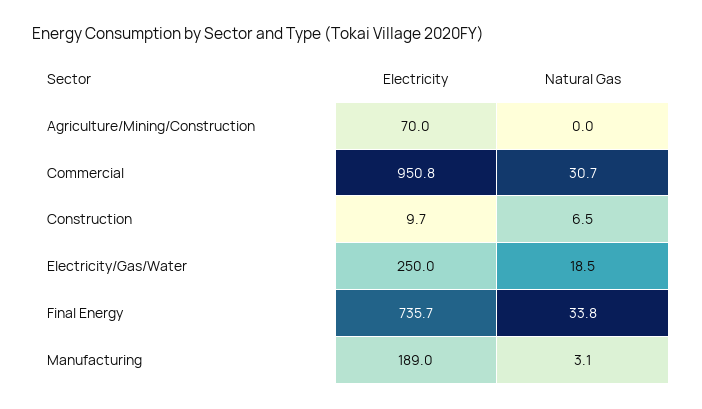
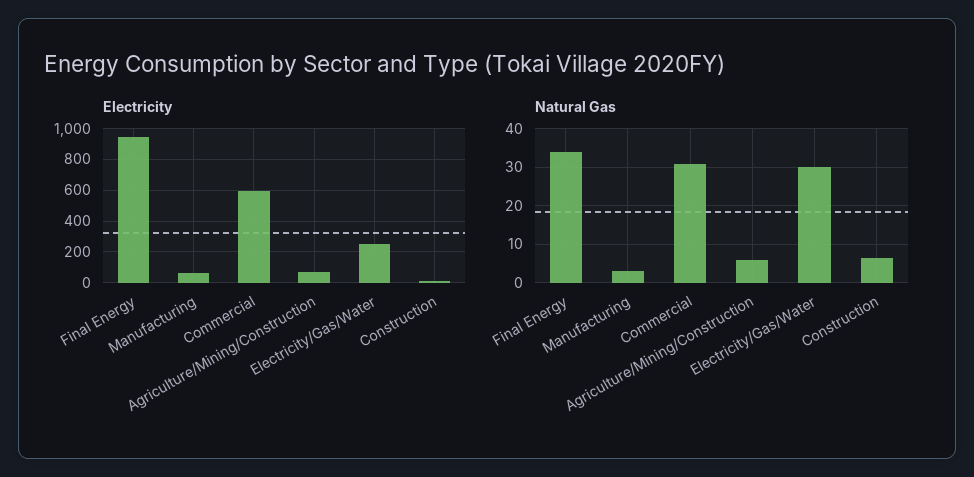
  {
    "Electricity": {
      "Agriculture/Mining/Construction": 70,
-     "Commercial": 950.8,
+     "Commercial": 600,
      "Construction": 9.7,
      "Electricity/Gas/Water": 250,
-     "Final Energy": 735.7,
+     "Final Energy": 950,
-     "Manufacturing": 189
+     "Manufacturing": 50
    },
    "Natural Gas": {
-     "Agriculture/Mining/Construction": 0,
+     "Agriculture/Mining/Construction": 6,
      "Commercial": 30.7,
      "Construction": 6.5,
-     "Electricity/Gas/Water": 18.5,
+     "Electricity/Gas/Water": 30,
      "Final Energy": 33.8,
      "Manufacturing": 3.1
    }
  }

